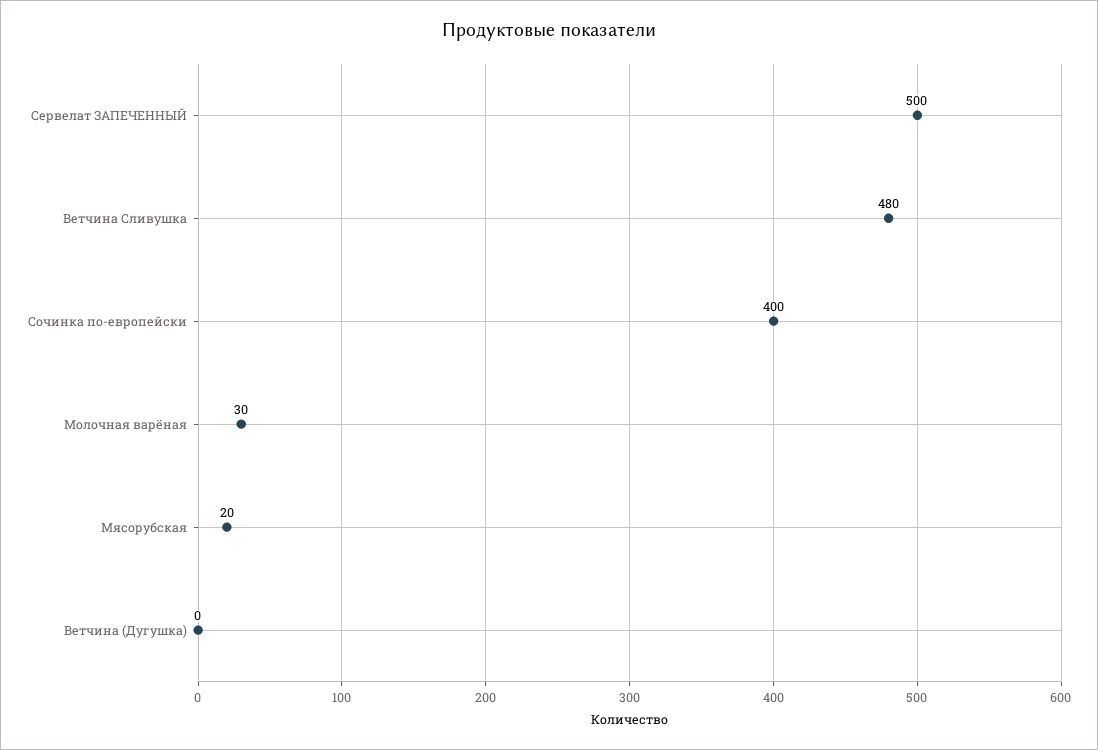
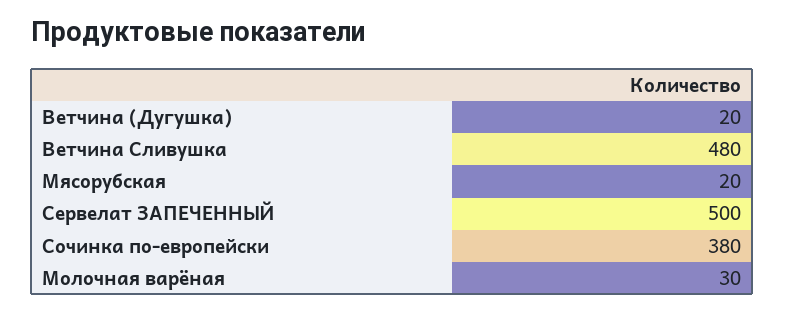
  {
    "Сервелат ЗАПЕЧЕННЫЙ": 500,
    "Ветчина Сливушка": 480,
-   "Сочинка по-европейски": 400,
+   "Сочинка по-европейски": 380,
    "Молочная варёная": 30,
    "Мясорубская": 20,
-   "Ветчина (Дугушка)": 0
+   "Ветчина (Дугушка)": 20
  }

